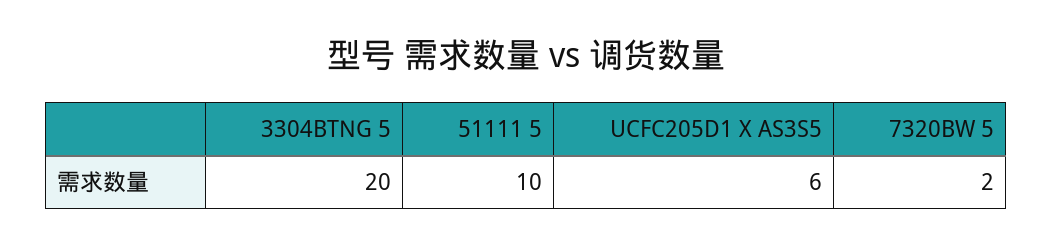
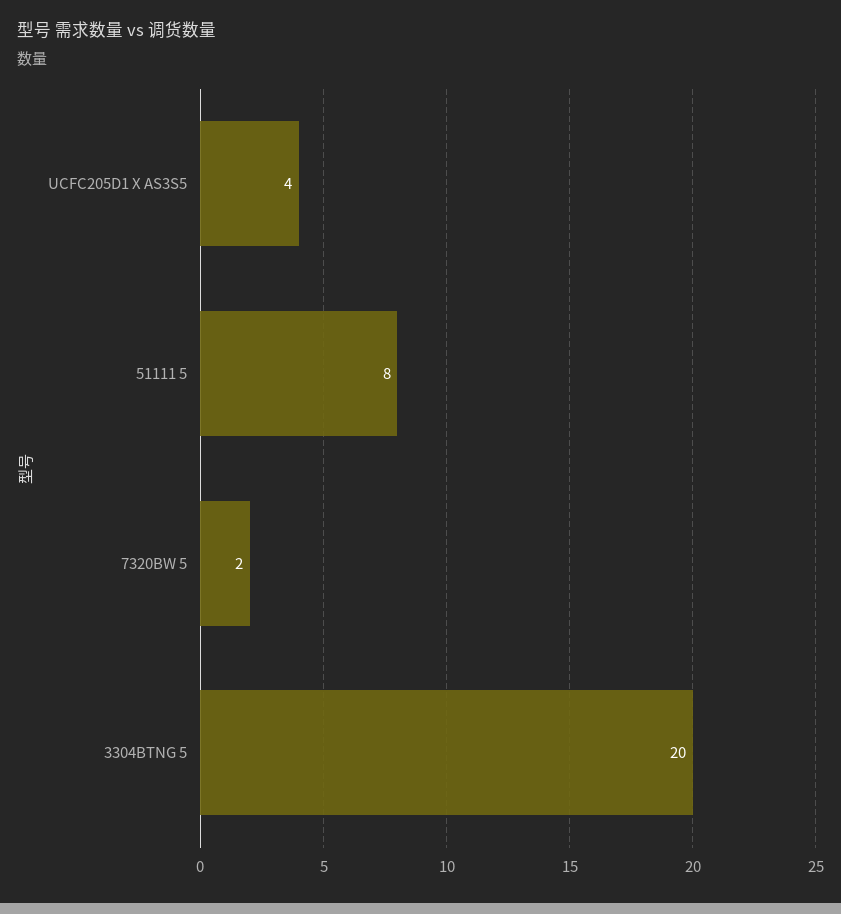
  {
    "3304BTNG 5": 20,
-   "51111 5": 10,
+   "51111 5": 8,
-   "UCFC205D1 X AS3S5": 6,
+   "UCFC205D1 X AS3S5": 4,
    "7320BW 5": 2
  }

